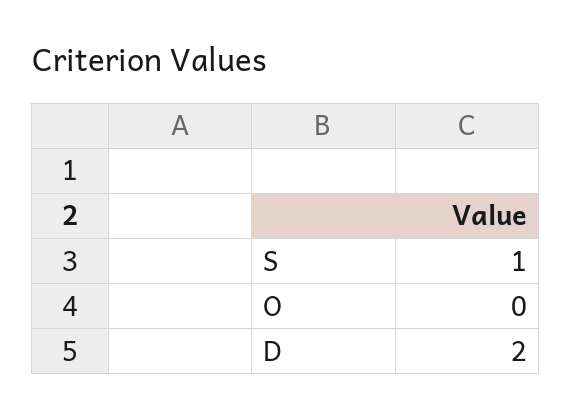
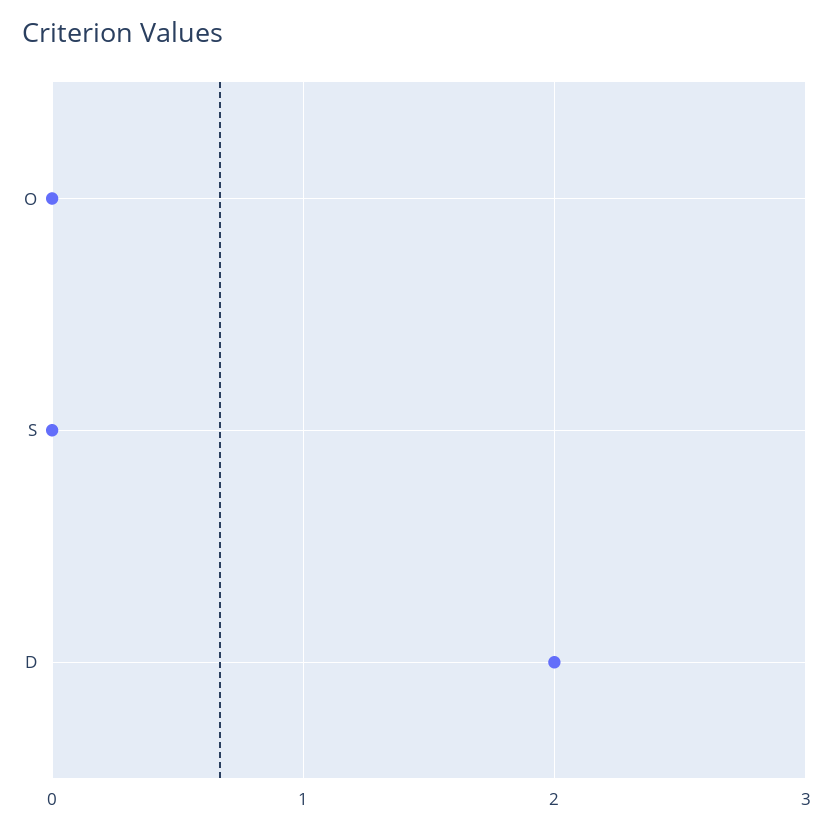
  {
-   "S": 1,
+   "S": 0,
    "O": 0,
    "D": 2
  }

